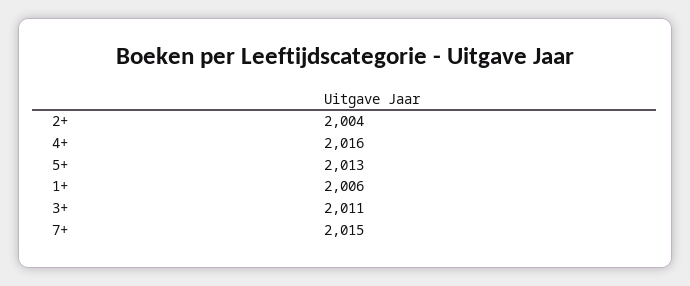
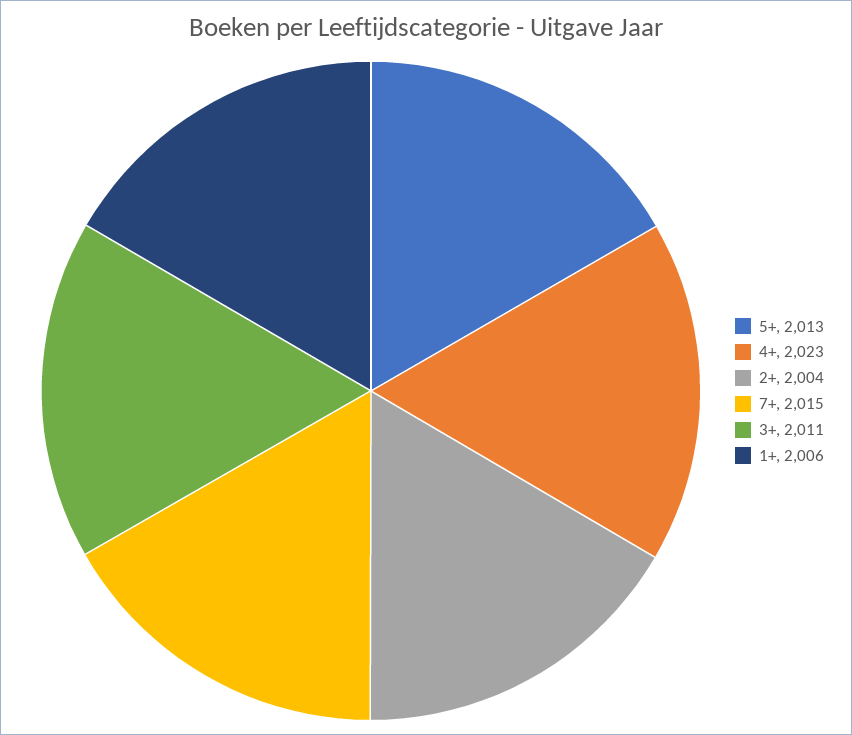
  {
    "2+": 2004,
-   "4+": 2016,
+   "4+": 2023,
    "5+": 2013,
    "1+": 2006,
    "3+": 2011,
    "7+": 2015
  }

